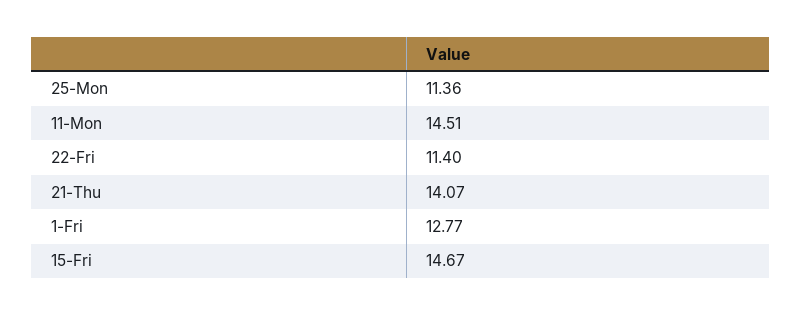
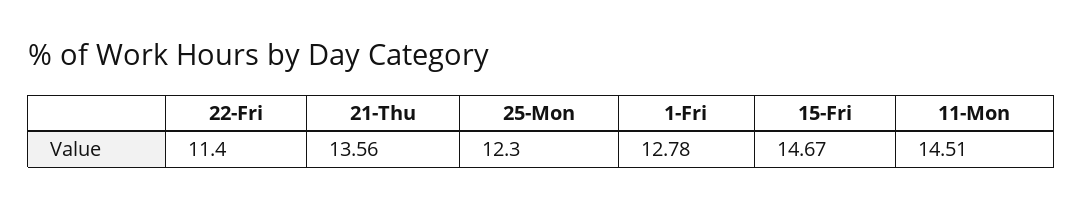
  {
-   "25-Mon": 11.36,
+   "25-Mon": 12.3,
    "11-Mon": 14.51,
    "22-Fri": 11.4,
-   "21-Thu": 14.07,
+   "21-Thu": 13.56,
-   "1-Fri": 12.77,
+   "1-Fri": 12.78,
    "15-Fri": 14.67
  }

